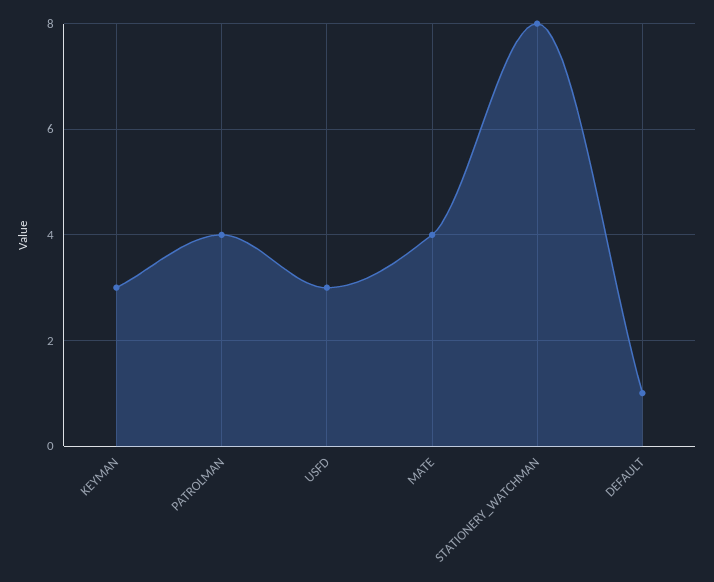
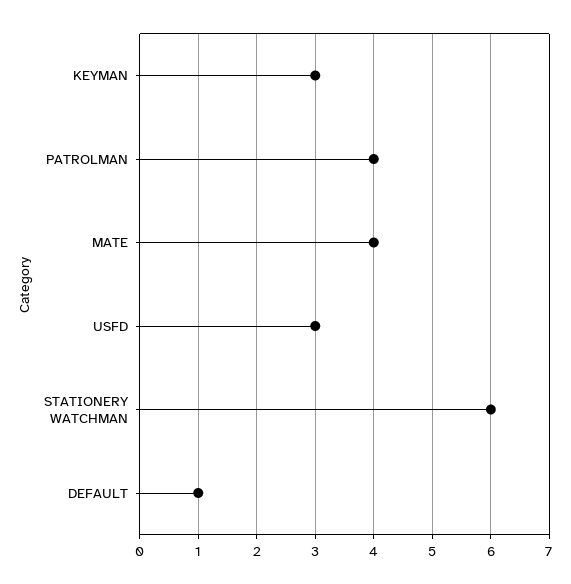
  {
    "KEYMAN": 3,
    "PATROLMAN": 4,
    "USFD": 3,
    "MATE": 4,
-   "STATIONERY_WATCHMAN": 8,
+   "STATIONERY_WATCHMAN": 6,
    "DEFAULT": 1
  }

